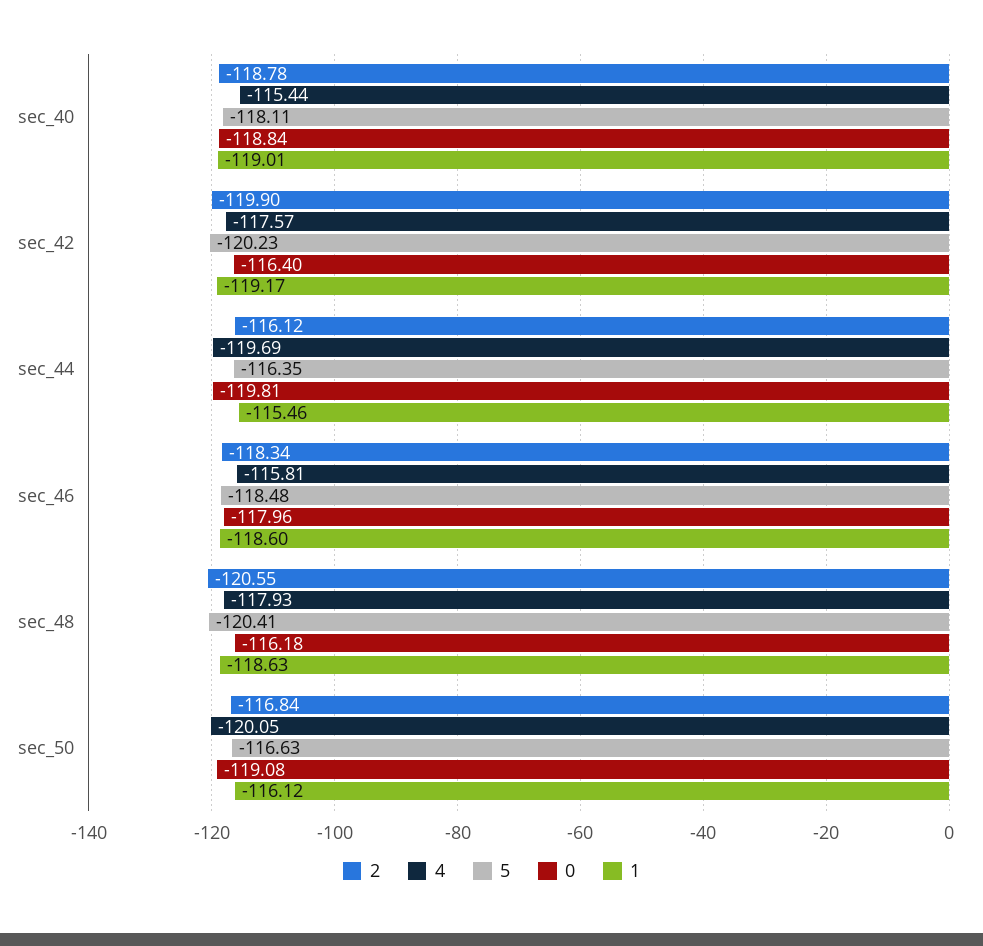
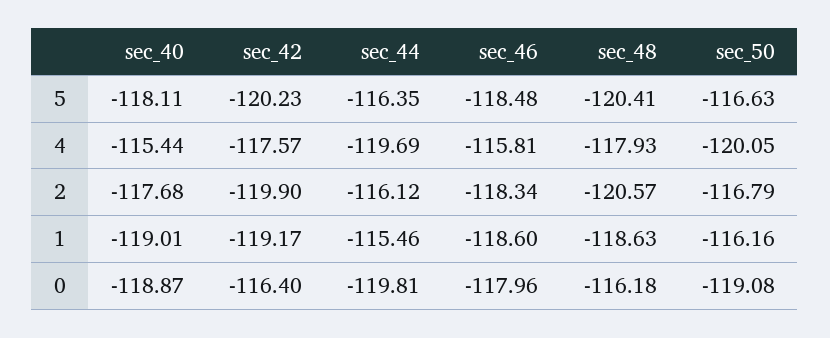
  {
    "2": {
-     "sec_40": -118.78,
+     "sec_40": -117.68,
      "sec_42": -119.9,
      "sec_44": -116.12,
      "sec_46": -118.34,
-     "sec_48": -120.55,
+     "sec_48": -120.57,
-     "sec_50": -116.84
+     "sec_50": -116.79
    },
    "4": {
      "sec_40": -115.44,
      "sec_42": -117.57,
      "sec_44": -119.69,
      "sec_46": -115.81,
      "sec_48": -117.93,
      "sec_50": -120.05
    },
    "5": {
      "sec_40": -118.11,
      "sec_42": -120.23,
      "sec_44": -116.35,
      "sec_46": -118.48,
      "sec_48": -120.41,
      "sec_50": -116.63
    },
    "0": {
-     "sec_40": -118.84,
+     "sec_40": -118.87,
      "sec_42": -116.4,
      "sec_44": -119.81,
      "sec_46": -117.96,
      "sec_48": -116.18,
      "sec_50": -119.08
    },
    "1": {
      "sec_40": -119.01,
      "sec_42": -119.17,
      "sec_44": -115.46,
      "sec_46": -118.6,
      "sec_48": -118.63,
-     "sec_50": -116.12
+     "sec_50": -116.16
    }
  }

